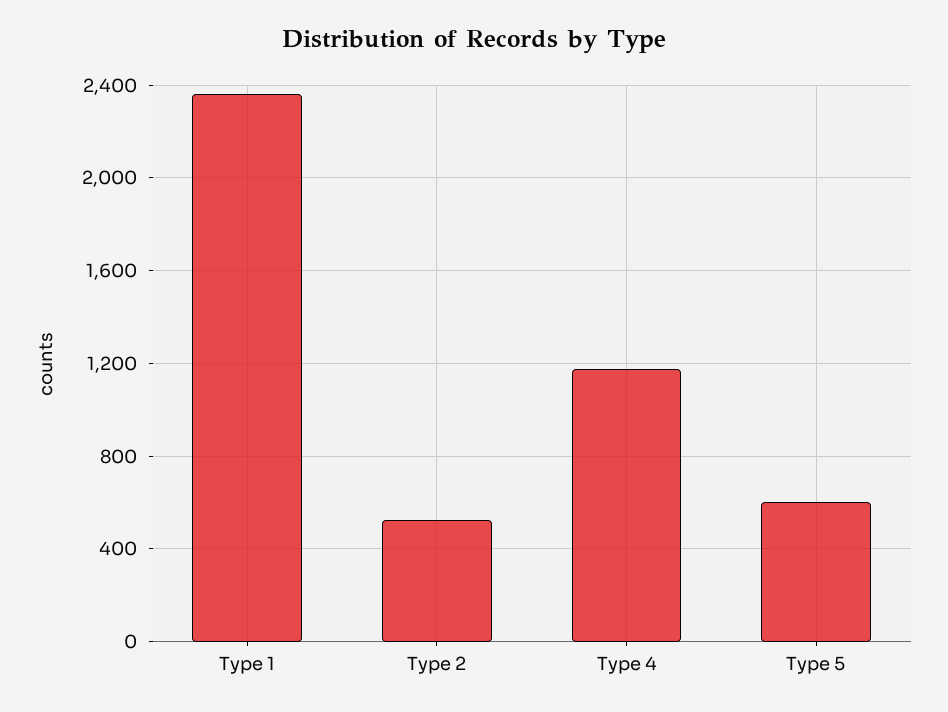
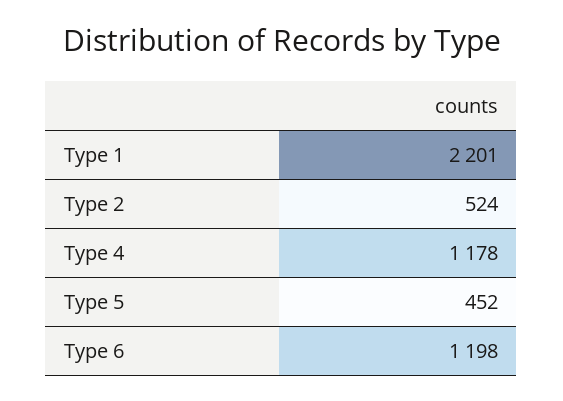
  {
-   "Type 1": 2350,
+   "Type 1": 2201,
    "Type 2": 524,
    "Type 4": 1178,
-   "Type 5": 600
+   "Type 5": 452,
+   "Type 6": 1198
  }

